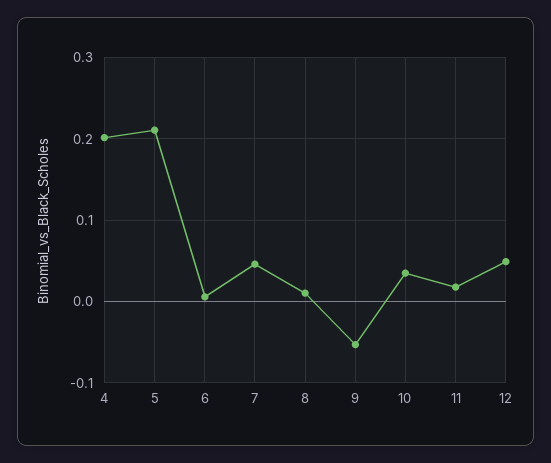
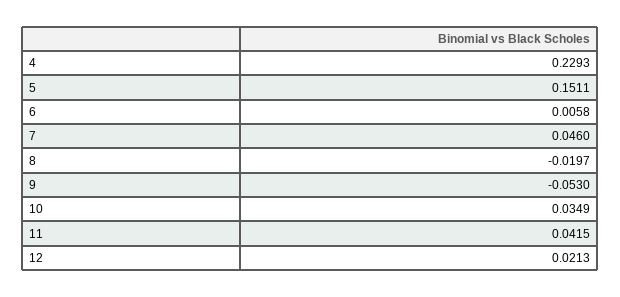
  {
-   "4": 0.2,
+   "4": 0.2293,
-   "5": 0.21,
+   "5": 0.1511,
    "6": 0.0058,
    "7": 0.046,
-   "8": 0.01,
+   "8": -0.0197,
    "9": -0.053,
    "10": 0.0349,
-   "11": 0.02,
+   "11": 0.0415,
-   "12": 0.05
+   "12": 0.0213
  }

